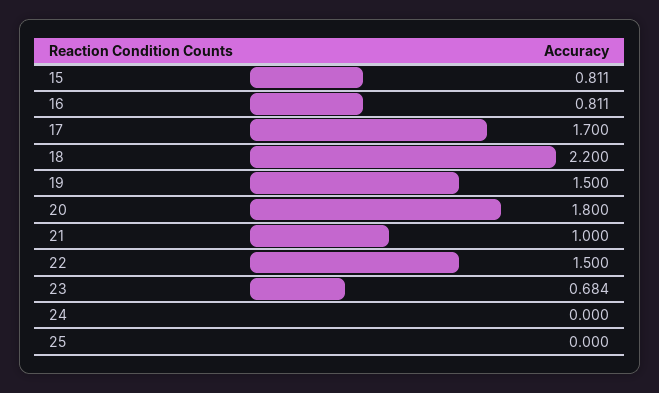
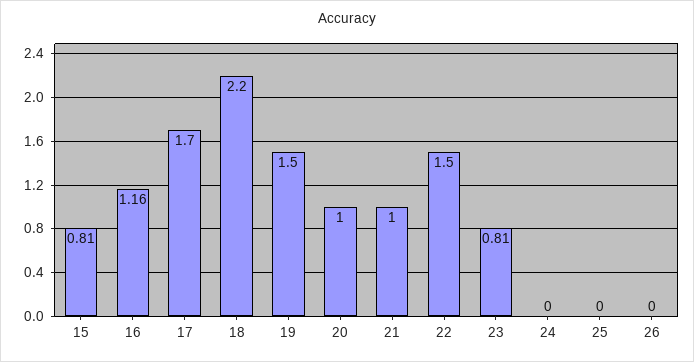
  {
    "15": 0.811,
-   "16": 0.811,
+   "16": 1.16,
    "17": 1.7,
    "18": 2.2,
    "19": 1.5,
-   "20": 1.8,
+   "20": 1,
    "21": 1,
    "22": 1.5,
-   "23": 0.684,
+   "23": 0.81,
    "24": 0,
-   "25": 0
+   "25": 0,
+   "26": 0
  }

